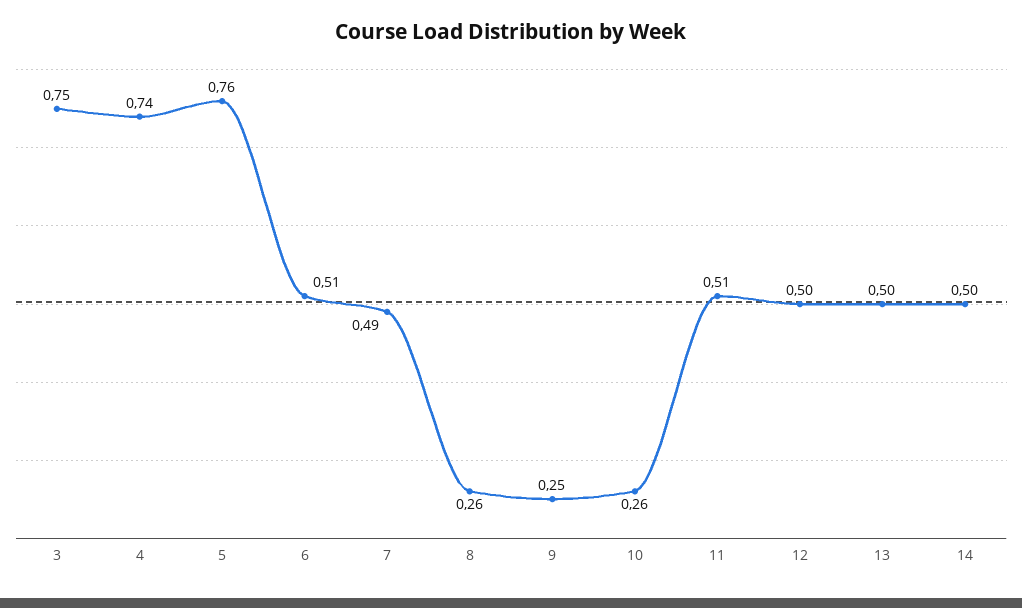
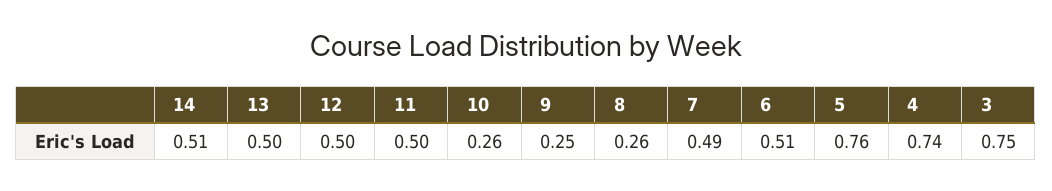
  {
    "3": 0.75,
    "4": 0.74,
    "5": 0.76,
    "6": 0.51,
    "7": 0.49,
    "8": 0.26,
    "9": 0.25,
    "10": 0.26,
-   "11": 0.51,
+   "11": 0.5,
    "12": 0.5,
    "13": 0.5,
-   "14": 0.5
+   "14": 0.51
  }

